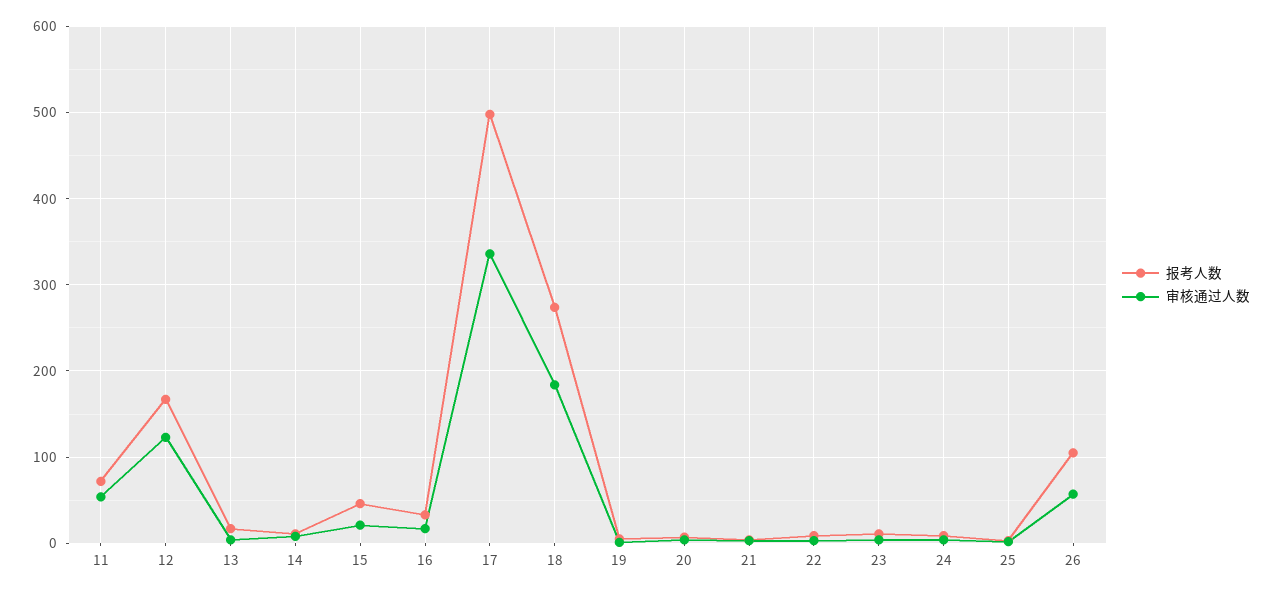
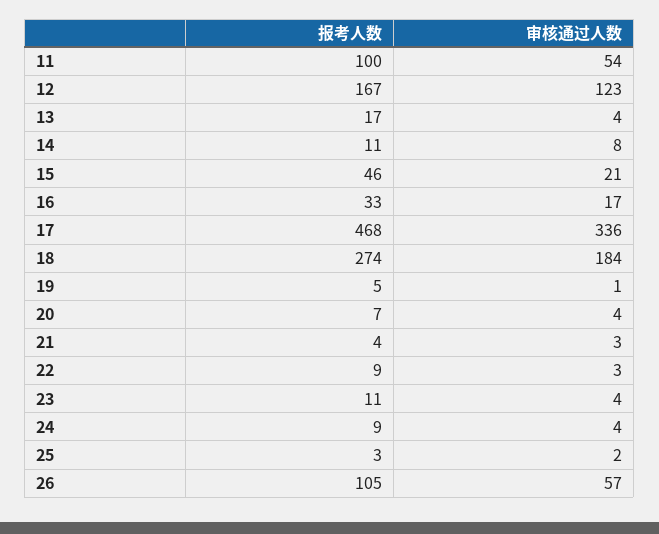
  {
    "报考人数": {
-     "11": 70,
+     "11": 100,
      "12": 167,
      "13": 17,
      "14": 11,
      "15": 46,
      "16": 33,
-     "17": 500,
+     "17": 468,
      "18": 274,
      "19": 5,
      "20": 7,
      "21": 4,
      "22": 9,
      "23": 11,
      "24": 9,
      "25": 3,
      "26": 105
    },
    "审核通过人数": {
      "11": 54,
      "12": 123,
      "13": 4,
      "14": 8,
      "15": 21,
      "16": 17,
      "17": 336,
      "18": 184,
      "19": 1,
      "20": 4,
      "21": 3,
      "22": 3,
      "23": 4,
      "24": 4,
      "25": 2,
      "26": 57
    }
  }

